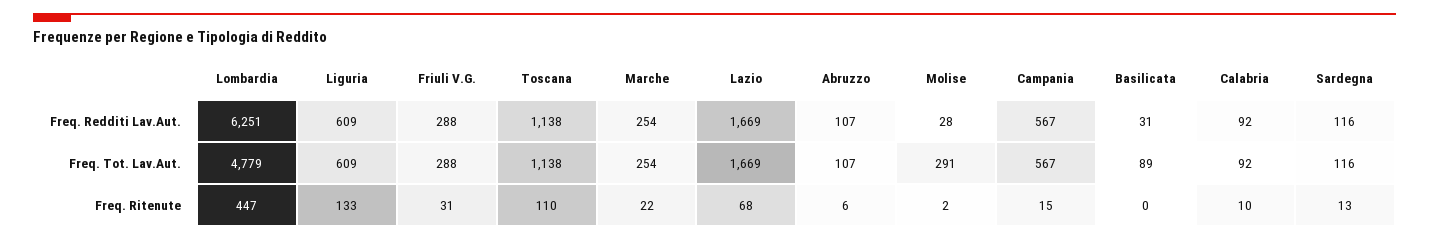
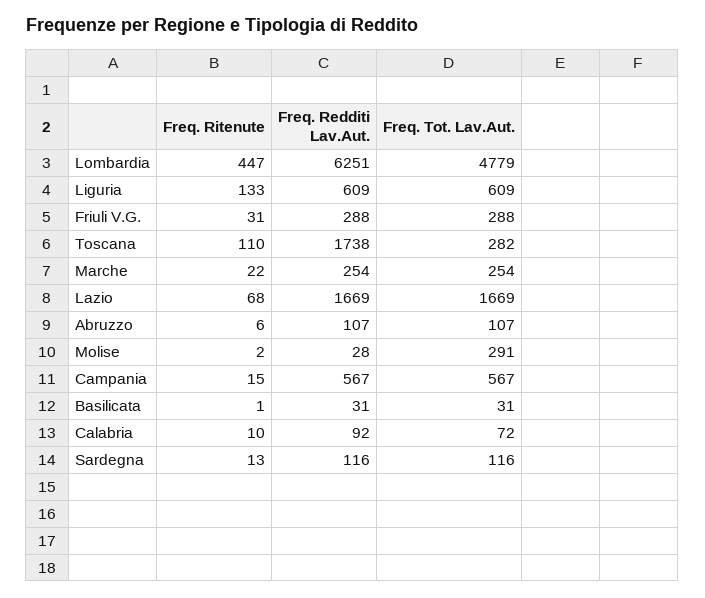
  {
    "Lombardia": {
      "Freq. Redditi Lav.Aut.": 6251,
      "Freq. Tot. Lav.Aut.": 4779,
      "Freq. Ritenute": 447
    },
    "Liguria": {
      "Freq. Redditi Lav.Aut.": 609,
      "Freq. Tot. Lav.Aut.": 609,
      "Freq. Ritenute": 133
    },
    "Friuli V.G.": {
      "Freq. Redditi Lav.Aut.": 288,
      "Freq. Tot. Lav.Aut.": 288,
      "Freq. Ritenute": 31
    },
    "Toscana": {
-     "Freq. Redditi Lav.Aut.": 1138,
+     "Freq. Redditi Lav.Aut.": 1738,
-     "Freq. Tot. Lav.Aut.": 1138,
+     "Freq. Tot. Lav.Aut.": 282,
      "Freq. Ritenute": 110
    },
    "Marche": {
      "Freq. Redditi Lav.Aut.": 254,
      "Freq. Tot. Lav.Aut.": 254,
      "Freq. Ritenute": 22
    },
    "Lazio": {
      "Freq. Redditi Lav.Aut.": 1669,
      "Freq. Tot. Lav.Aut.": 1669,
      "Freq. Ritenute": 68
    },
    "Abruzzo": {
      "Freq. Redditi Lav.Aut.": 107,
      "Freq. Tot. Lav.Aut.": 107,
      "Freq. Ritenute": 6
    },
    "Molise": {
      "Freq. Redditi Lav.Aut.": 28,
      "Freq. Tot. Lav.Aut.": 291,
      "Freq. Ritenute": 2
    },
    "Campania": {
      "Freq. Redditi Lav.Aut.": 567,
      "Freq. Tot. Lav.Aut.": 567,
      "Freq. Ritenute": 15
    },
    "Basilicata": {
      "Freq. Redditi Lav.Aut.": 31,
-     "Freq. Tot. Lav.Aut.": 89,
+     "Freq. Tot. Lav.Aut.": 31,
-     "Freq. Ritenute": 0
+     "Freq. Ritenute": 1
    },
    "Calabria": {
      "Freq. Redditi Lav.Aut.": 92,
-     "Freq. Tot. Lav.Aut.": 92,
+     "Freq. Tot. Lav.Aut.": 72,
      "Freq. Ritenute": 10
    },
    "Sardegna": {
      "Freq. Redditi Lav.Aut.": 116,
      "Freq. Tot. Lav.Aut.": 116,
      "Freq. Ritenute": 13
    }
  }

